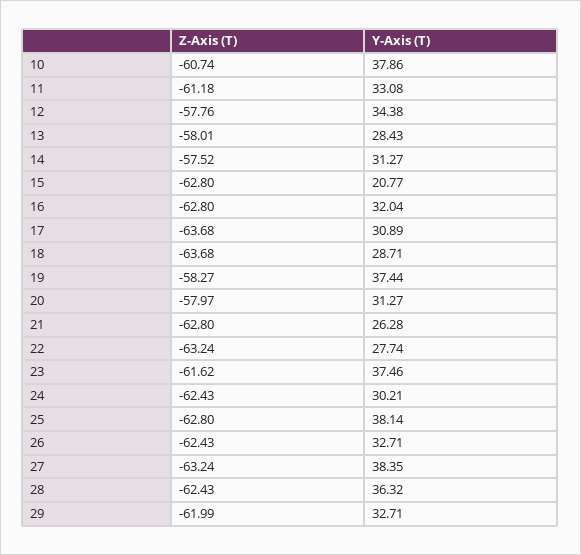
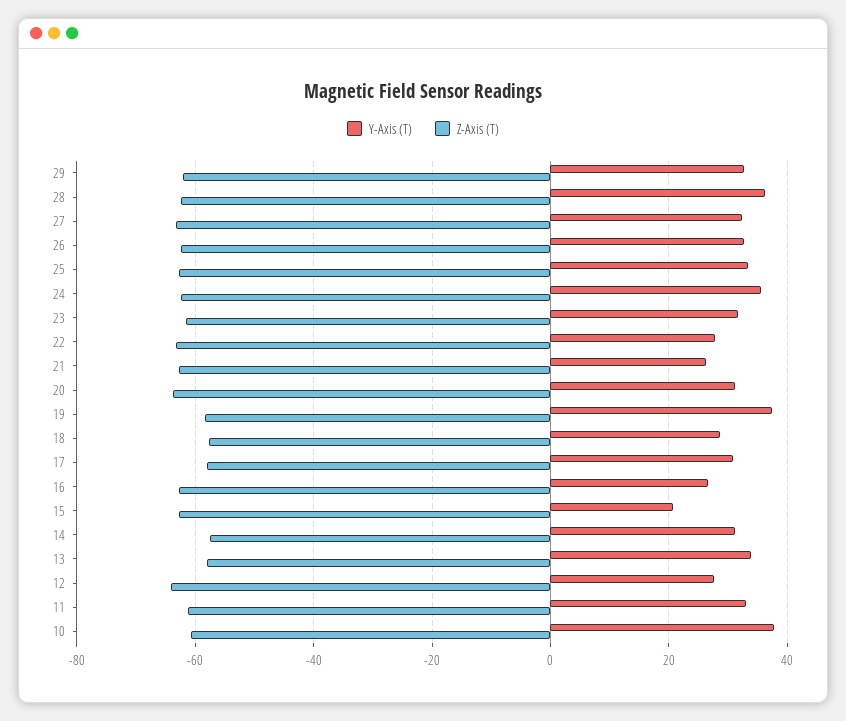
  {
    "Z-Axis (T)": {
      "10": -60.74,
      "11": -61.18,
-     "12": -57.76,
+     "12": -64,
      "13": -58.01,
      "14": -57.52,
      "15": -62.8,
      "16": -62.8,
-     "17": -63.68,
+     "17": -58,
-     "18": -63.68,
+     "18": -58,
      "19": -58.27,
-     "20": -57.97,
+     "20": -64,
      "21": -62.8,
      "22": -63.24,
      "23": -61.62,
      "24": -62.43,
      "25": -62.8,
      "26": -62.43,
      "27": -63.24,
      "28": -62.43,
      "29": -61.99
    },
    "Y-Axis (T)": {
      "10": 37.86,
      "11": 33.08,
-     "12": 34.38,
+     "12": 28,
-     "13": 28.43,
+     "13": 34,
      "14": 31.27,
      "15": 20.77,
-     "16": 32.04,
+     "16": 26,
      "17": 30.89,
      "18": 28.71,
      "19": 37.44,
      "20": 31.27,
      "21": 26.28,
      "22": 27.74,
-     "23": 37.46,
+     "23": 32,
-     "24": 30.21,
+     "24": 36,
-     "25": 38.14,
+     "25": 34,
      "26": 32.71,
-     "27": 38.35,
+     "27": 32,
      "28": 36.32,
      "29": 32.71
    }
  }

